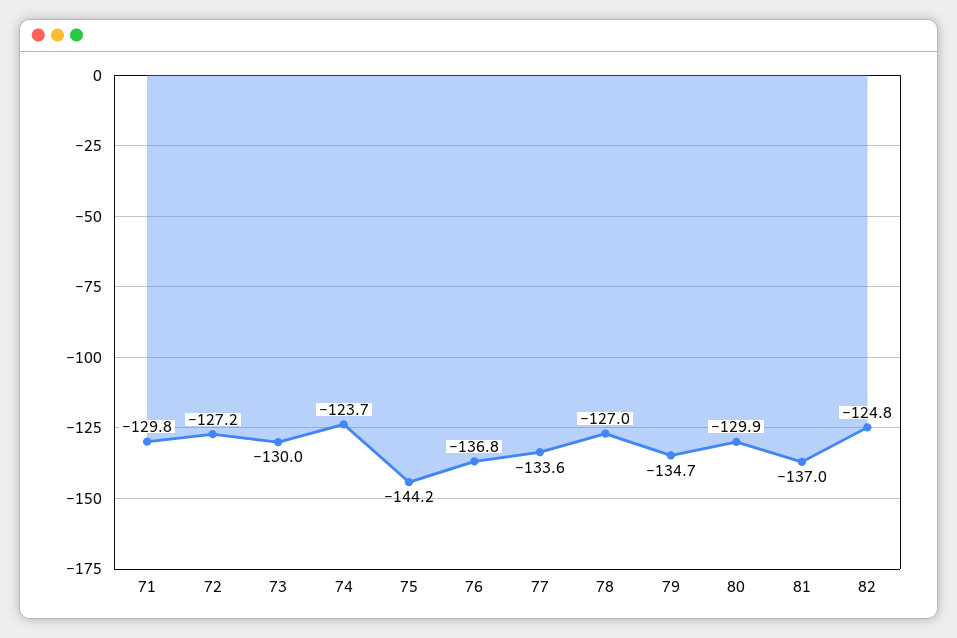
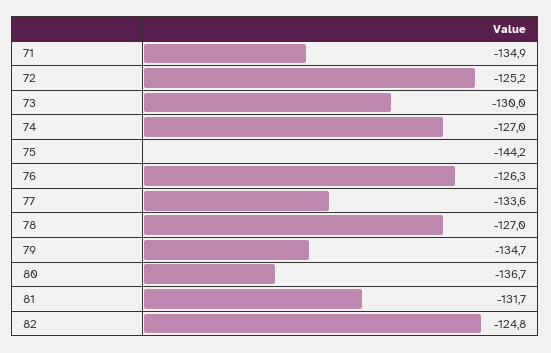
  {
-   "71": -129.8,
+   "71": -134.9,
-   "72": -127.2,
+   "72": -125.2,
    "73": -130,
-   "74": -123.7,
+   "74": -127,
    "75": -144.2,
-   "76": -136.8,
+   "76": -126.3,
    "77": -133.6,
    "78": -127,
    "79": -134.7,
-   "80": -129.9,
+   "80": -136.7,
-   "81": -137,
+   "81": -131.7,
    "82": -124.8
  }

